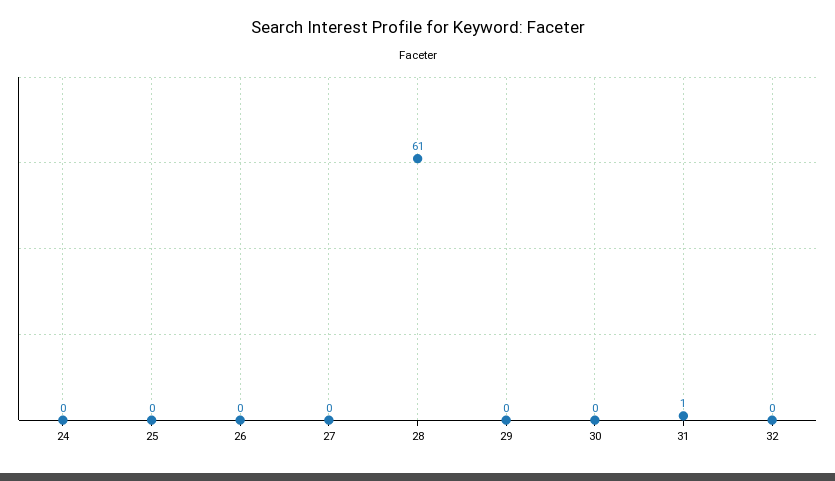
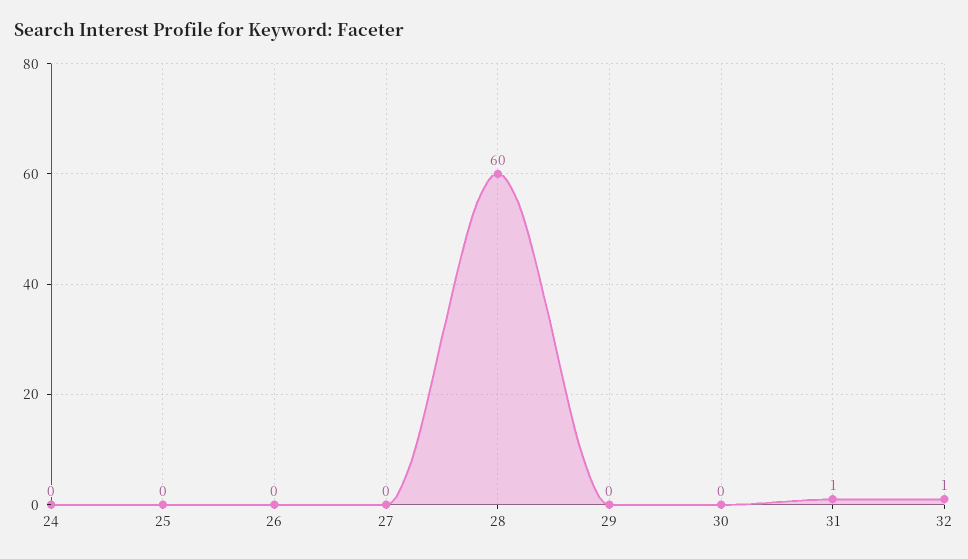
  {
    "24": 0,
    "25": 0,
    "26": 0,
    "27": 0,
-   "28": 61,
+   "28": 60,
    "29": 0,
    "30": 0,
    "31": 1,
-   "32": 0
+   "32": 1
  }

